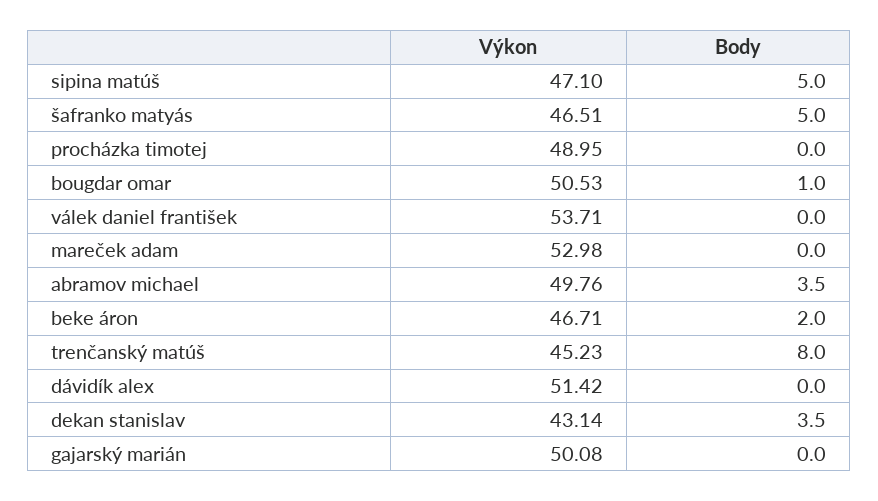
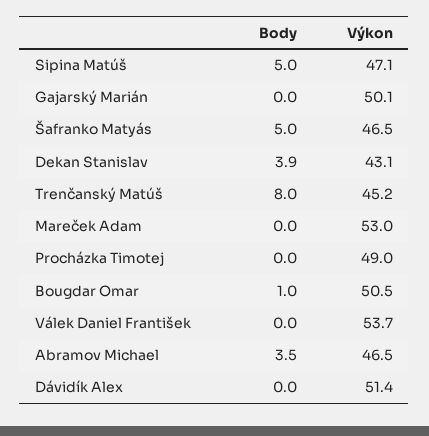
  {
    "Výkon": {
      "sipina matúš": 47.1,
      "šafranko matyás": 46.51,
      "procházka timotej": 48.95,
      "bougdar omar": 50.53,
      "válek daniel františek": 53.71,
      "mareček adam": 52.98,
-     "abramov michael": 49.76,
+     "abramov michael": 46.5,
-     "beke áron": 46.71,
      "trenčanský matúš": 45.23,
      "dávidík alex": 51.42,
      "dekan stanislav": 43.14,
      "gajarský marián": 50.08
    },
    "Body": {
      "sipina matúš": 5,
      "šafranko matyás": 5,
      "procházka timotej": 0,
      "bougdar omar": 1,
      "válek daniel františek": 0,
      "mareček adam": 0,
      "abramov michael": 3.5,
-     "beke áron": 2,
      "trenčanský matúš": 8,
      "dávidík alex": 0,
-     "dekan stanislav": 3.5,
+     "dekan stanislav": 3.9,
      "gajarský marián": 0
    }
  }

